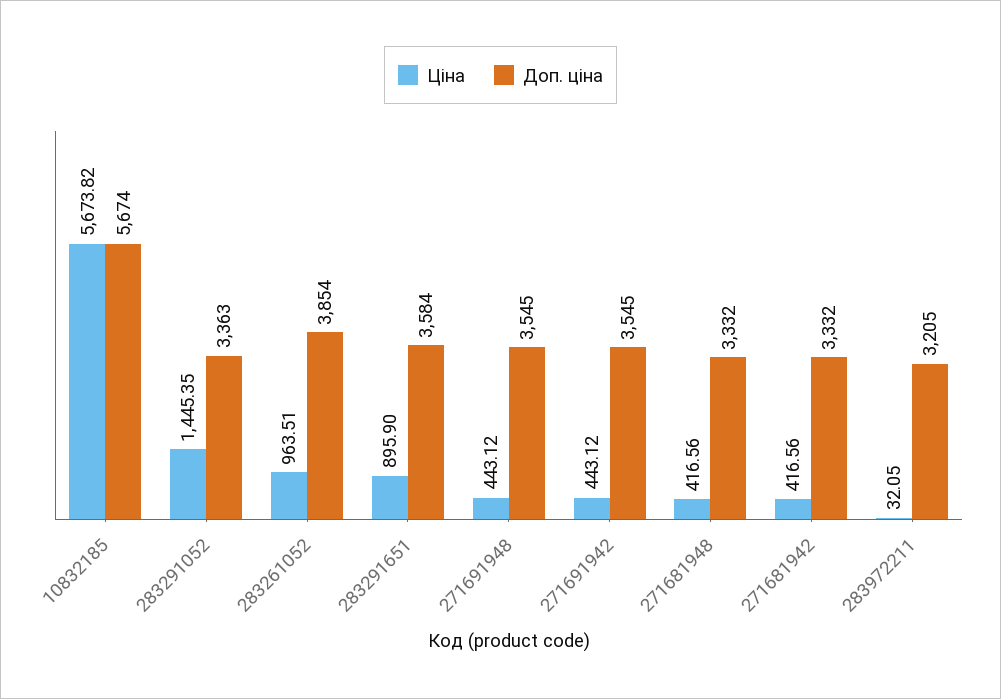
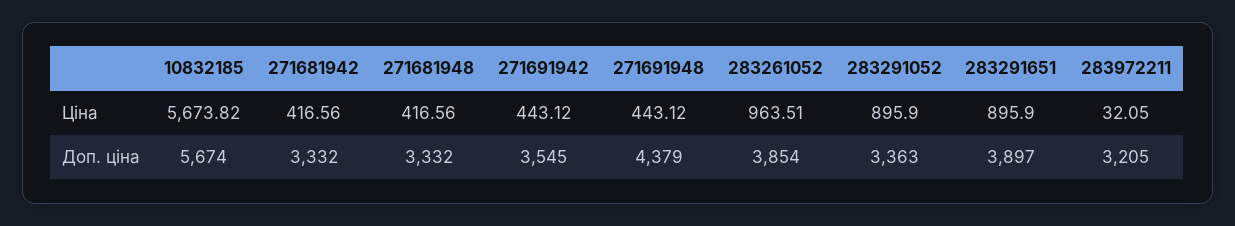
  {
    "Ціна": {
      "10832185": 5673.82,
-     "283291052": 1445.35,
+     "283291052": 895.9,
      "283261052": 963.51,
      "283291651": 895.9,
      "271691948": 443.12,
      "271691942": 443.12,
      "271681948": 416.56,
      "271681942": 416.56,
      "283972211": 32.05
    },
    "Доп. ціна": {
      "10832185": 5674,
      "283291052": 3363,
      "283261052": 3854,
-     "283291651": 3584,
+     "283291651": 3897,
-     "271691948": 3545,
+     "271691948": 4379,
      "271691942": 3545,
      "271681948": 3332,
      "271681942": 3332,
      "283972211": 3205
    }
  }

